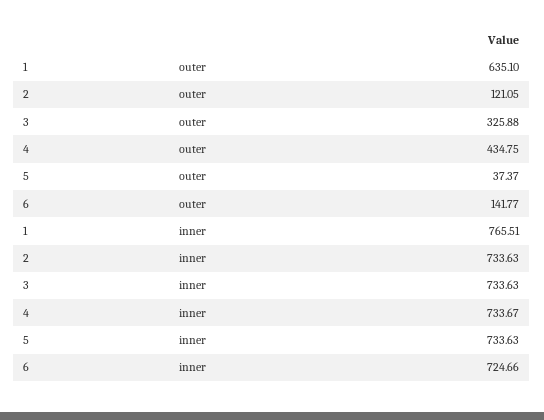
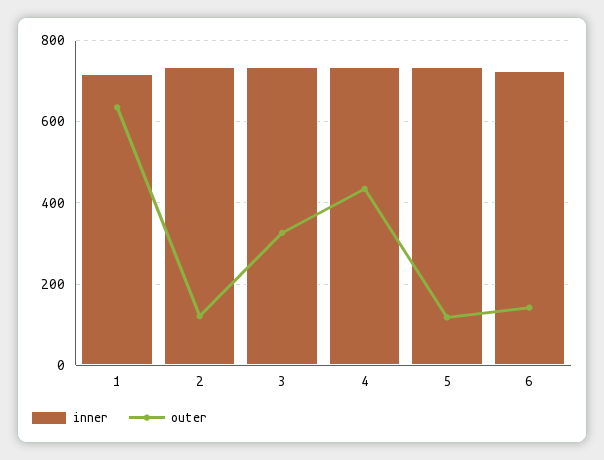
  {
    "outer": {
      "1": 635.1,
      "2": 121.05,
      "3": 325.88,
      "4": 434.75,
-     "5": 37.37,
+     "5": 120,
      "6": 141.77
    },
    "inner": {
-     "1": 765.51,
+     "1": 720,
      "2": 733.63,
      "3": 733.63,
      "4": 733.67,
      "5": 733.63,
      "6": 724.66
    }
  }

